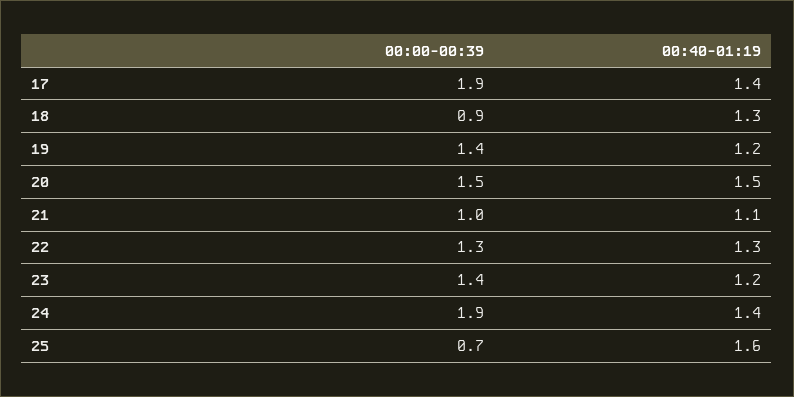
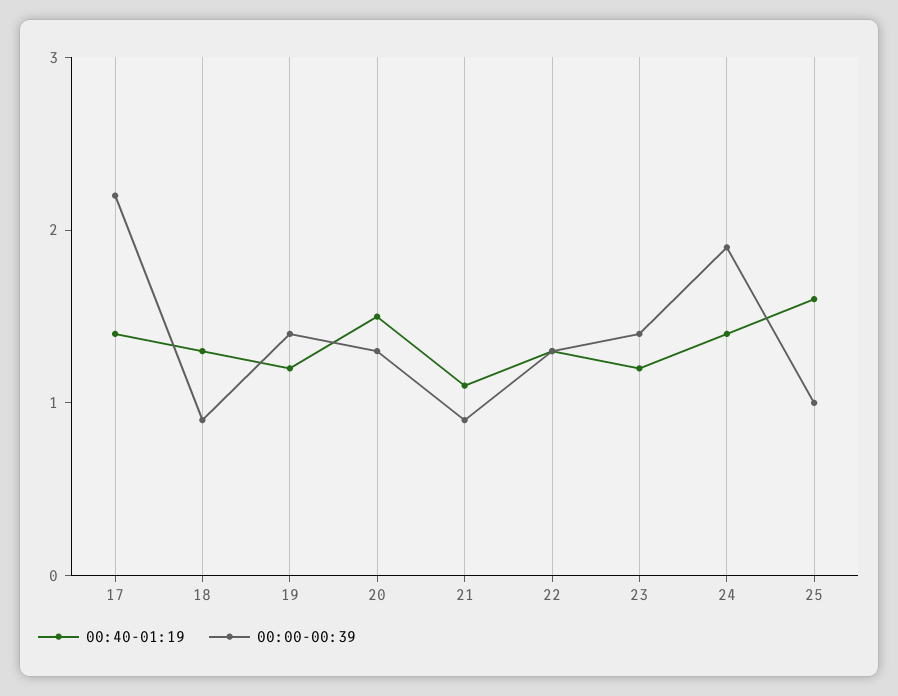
  {
    "00:00-00:39": {
-     "17": 1.9,
+     "17": 2.2,
      "18": 0.9,
      "19": 1.4,
-     "20": 1.5,
+     "20": 1.3,
-     "21": 1,
+     "21": 0.9,
      "22": 1.3,
      "23": 1.4,
      "24": 1.9,
-     "25": 0.7
+     "25": 1
    },
    "00:40-01:19": {
      "17": 1.4,
      "18": 1.3,
      "19": 1.2,
      "20": 1.5,
      "21": 1.1,
      "22": 1.3,
      "23": 1.2,
      "24": 1.4,
      "25": 1.6
    }
  }

